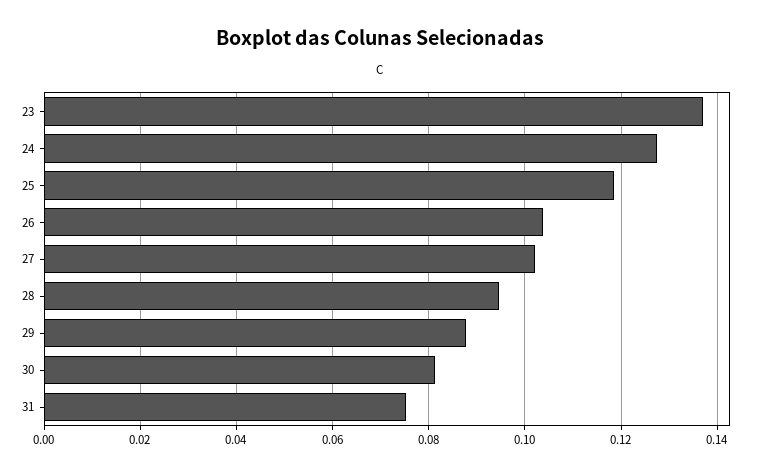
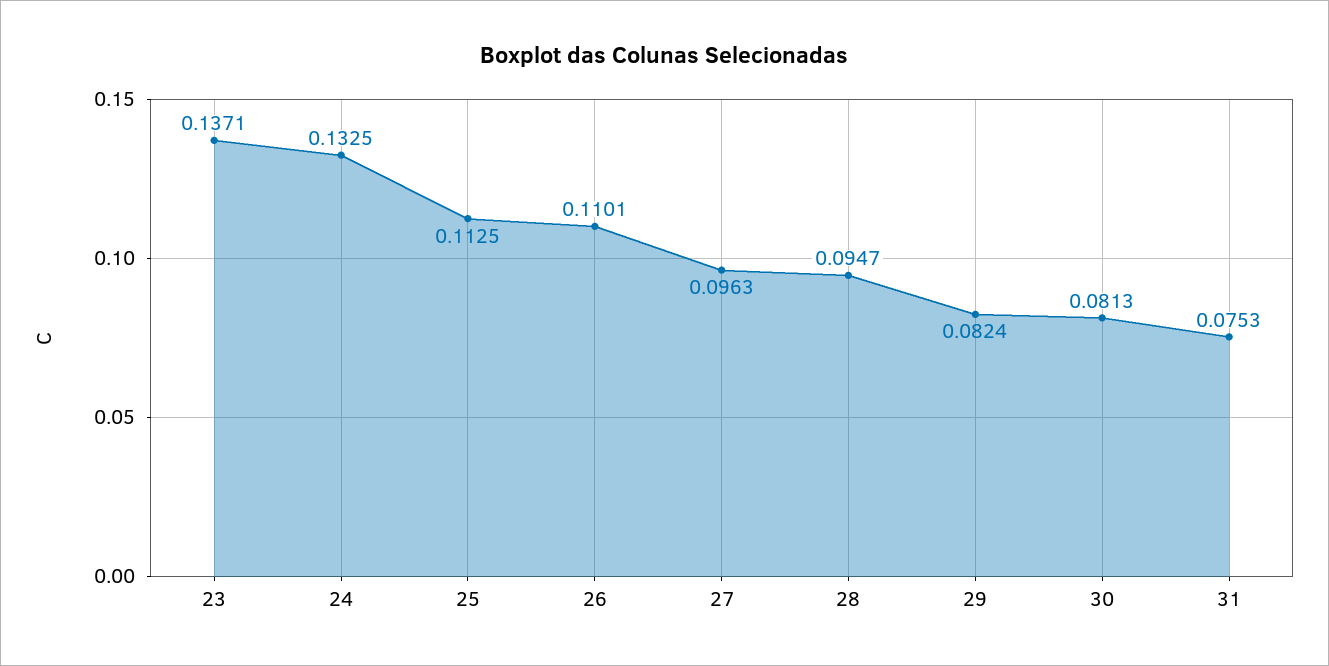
  {
    "23": 0.1371,
-   "24": 0.128,
+   "24": 0.1325,
-   "25": 0.118,
+   "25": 0.1125,
-   "26": 0.104,
+   "26": 0.1101,
-   "27": 0.102,
+   "27": 0.0963,
    "28": 0.0947,
-   "29": 0.088,
+   "29": 0.0824,
    "30": 0.0813,
    "31": 0.0753
  }

